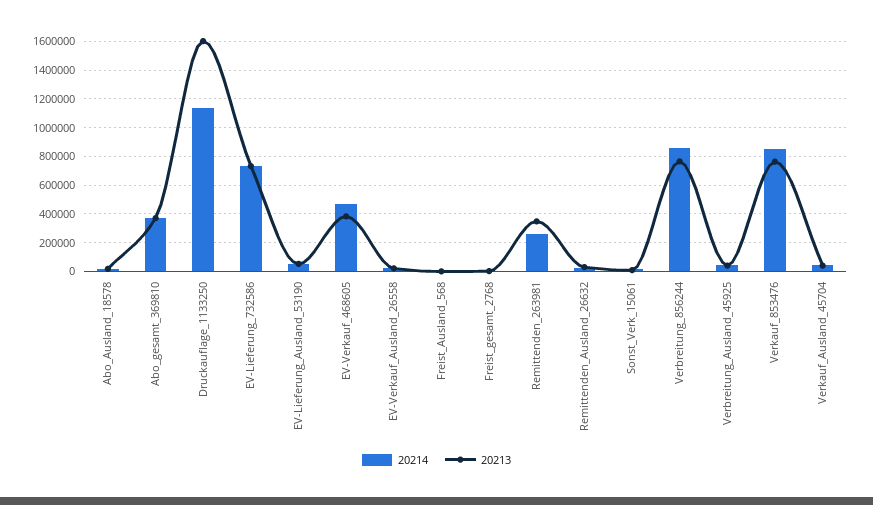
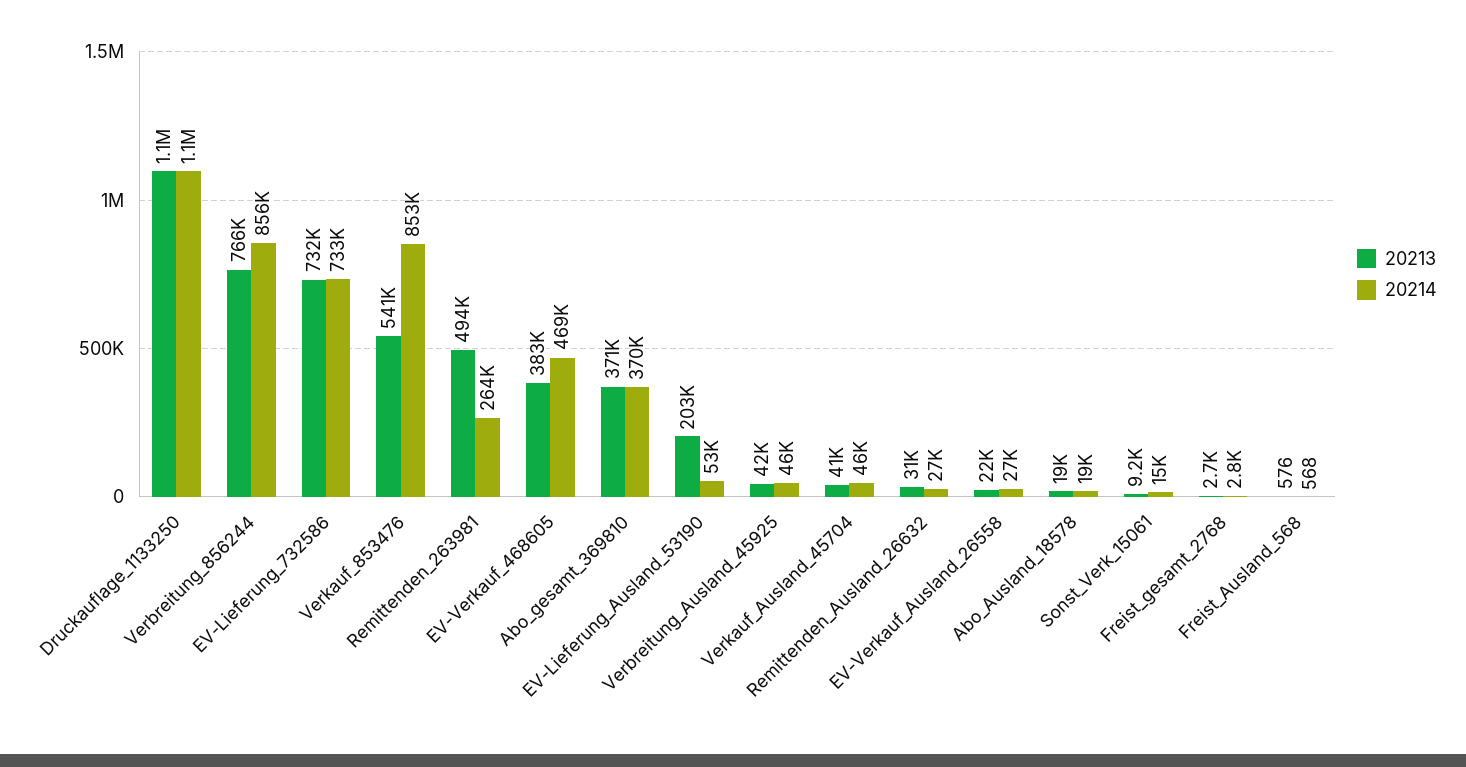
  {
    "20214": {
      "Abo_Ausland_18578": 19000,
      "Abo_gesamt_369810": 370000,
      "Druckauflage_1133250": 1100000,
      "EV-Lieferung_732586": 733000,
      "EV-Lieferung_Ausland_53190": 53000,
      "EV-Verkauf_468605": 469000,
      "EV-Verkauf_Ausland_26558": 27000,
      "Freist_Ausland_568": 568,
      "Freist_gesamt_2768": 2800,
      "Remittenden_263981": 264000,
      "Remittenden_Ausland_26632": 27000,
      "Sonst_Verk_15061": 15000,
      "Verbreitung_856244": 856000,
      "Verbreitung_Ausland_45925": 46000,
      "Verkauf_853476": 853000,
      "Verkauf_Ausland_45704": 46000
    },
    "20213": {
      "Abo_Ausland_18578": 19000,
      "Abo_gesamt_369810": 371000,
-     "Druckauflage_1133250": 1600000,
+     "Druckauflage_1133250": 1100000,
      "EV-Lieferung_732586": 732000,
-     "EV-Lieferung_Ausland_53190": 50000,
+     "EV-Lieferung_Ausland_53190": 203000,
      "EV-Verkauf_468605": 383000,
      "EV-Verkauf_Ausland_26558": 22000,
      "Freist_Ausland_568": 576,
      "Freist_gesamt_2768": 2700,
-     "Remittenden_263981": 350000,
+     "Remittenden_263981": 494000,
      "Remittenden_Ausland_26632": 31000,
      "Sonst_Verk_15061": 9200,
      "Verbreitung_856244": 766000,
      "Verbreitung_Ausland_45925": 42000,
-     "Verkauf_853476": 750000,
+     "Verkauf_853476": 541000,
      "Verkauf_Ausland_45704": 41000
    }
  }

